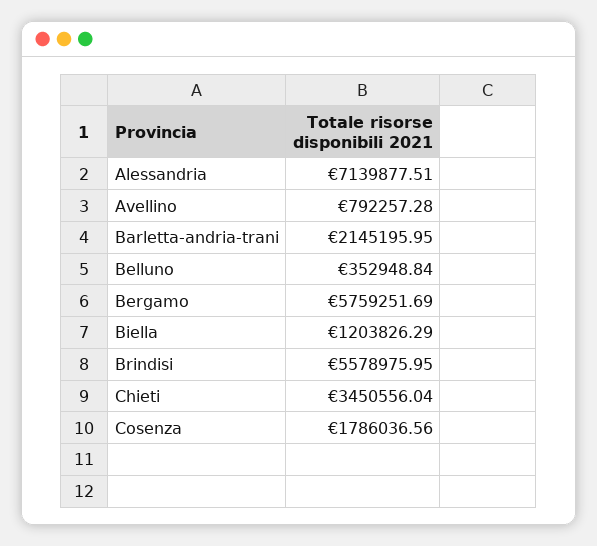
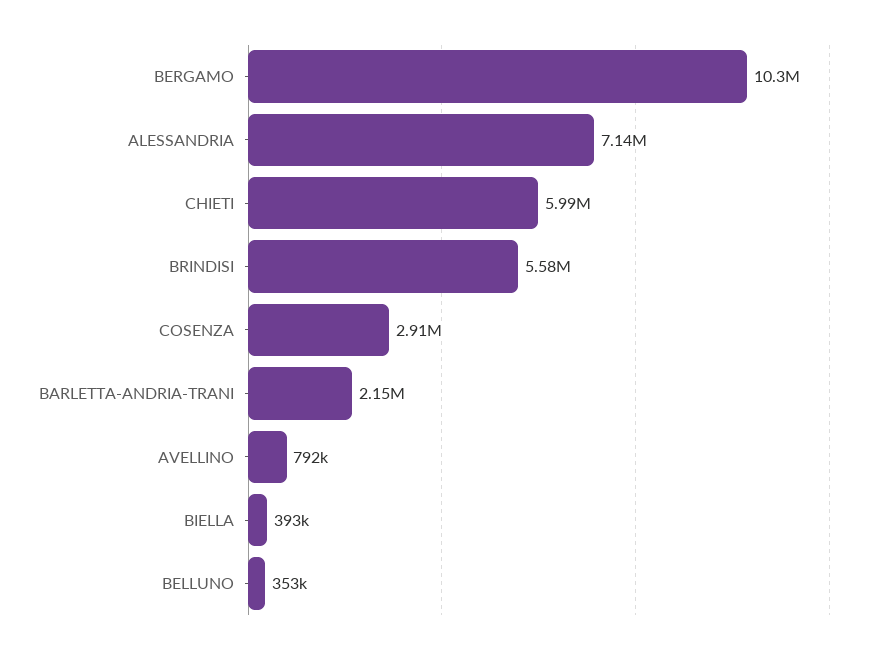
  {
    "Alessandria": 7139877.51,
    "Avellino": 792257.28,
    "Barletta-andria-trani": 2145195.95,
    "Belluno": 352948.84,
-   "Bergamo": 5759251.69,
+   "Bergamo": 10300000,
-   "Biella": 1203826.29,
+   "Biella": 393000,
    "Brindisi": 5578975.95,
-   "Chieti": 3450556.04,
+   "Chieti": 5990000,
-   "Cosenza": 1786036.56
+   "Cosenza": 2910000
  }

